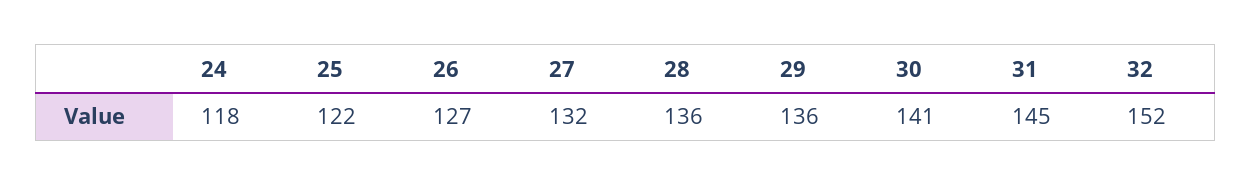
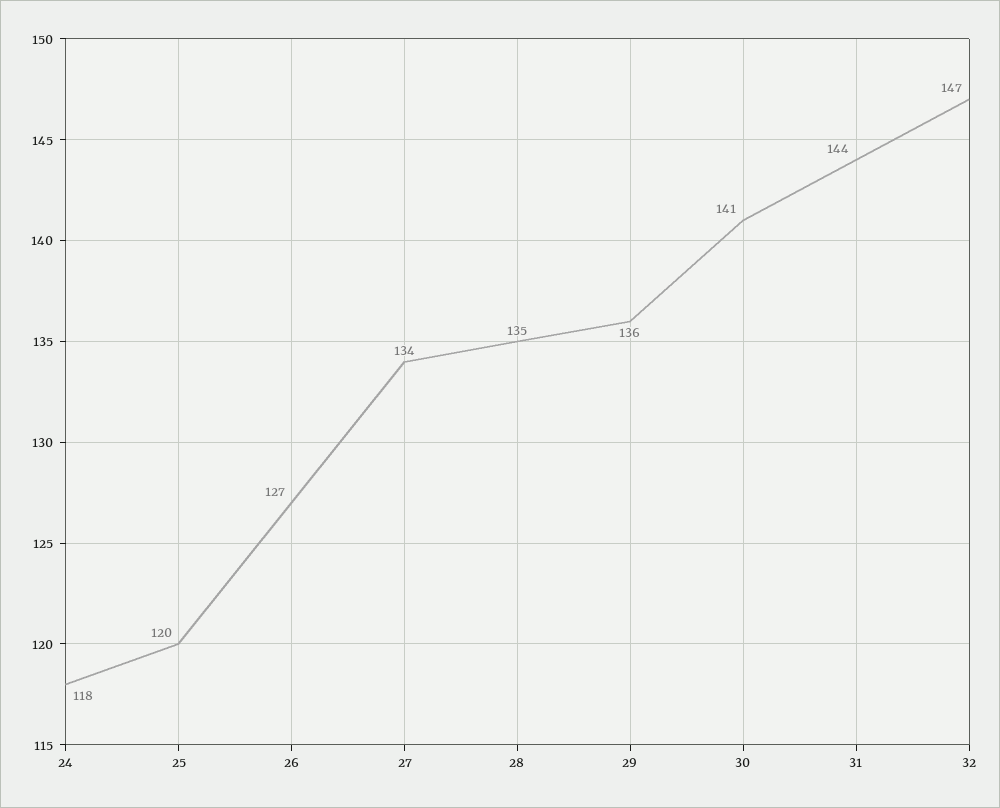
  {
    "24": 118,
-   "25": 122,
+   "25": 120,
    "26": 127,
-   "27": 132,
+   "27": 134,
-   "28": 136,
+   "28": 135,
    "29": 136,
    "30": 141,
-   "31": 145,
+   "31": 144,
-   "32": 152
+   "32": 147
  }

